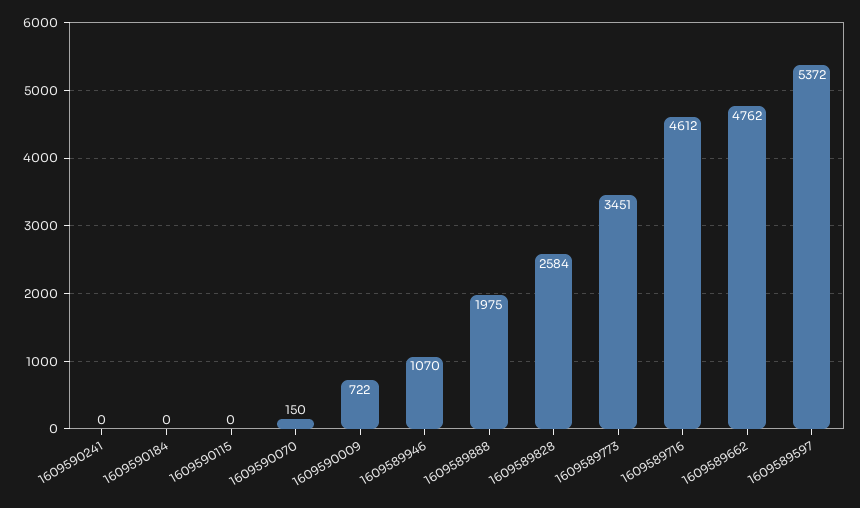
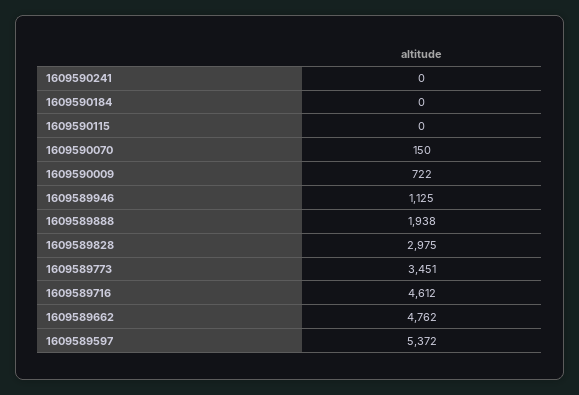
  {
    "1609590241": 0,
    "1609590184": 0,
    "1609590115": 0,
    "1609590070": 150,
    "1609590009": 722,
-   "1609589946": 1070,
+   "1609589946": 1125,
-   "1609589888": 1975,
+   "1609589888": 1938,
-   "1609589828": 2584,
+   "1609589828": 2975,
    "1609589773": 3451,
    "1609589716": 4612,
    "1609589662": 4762,
    "1609589597": 5372
  }

